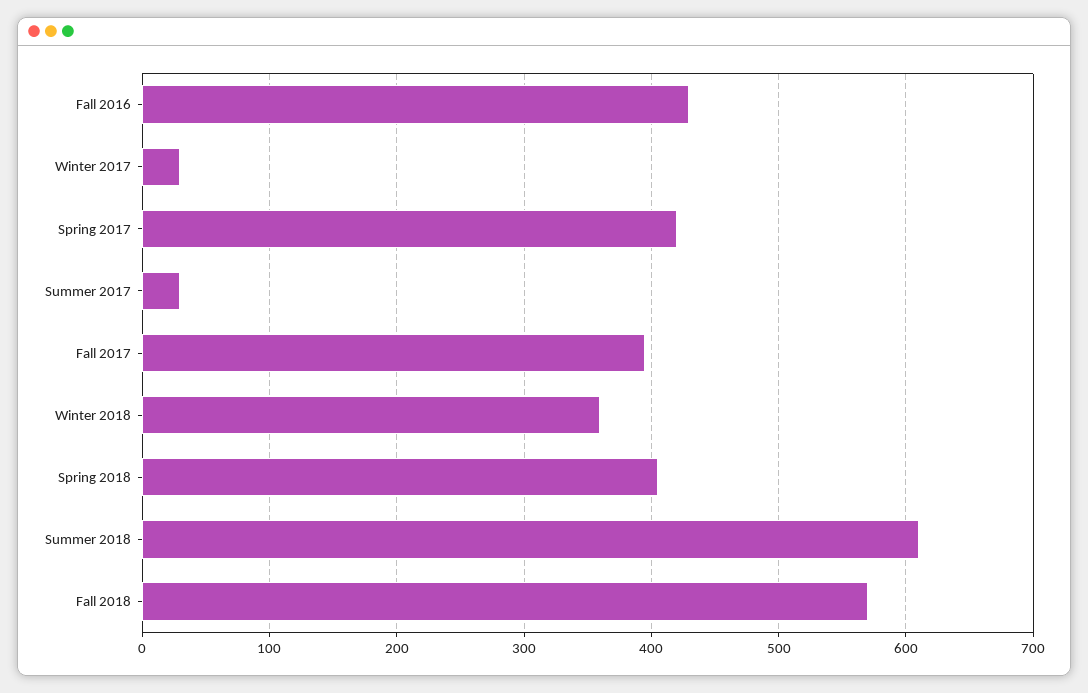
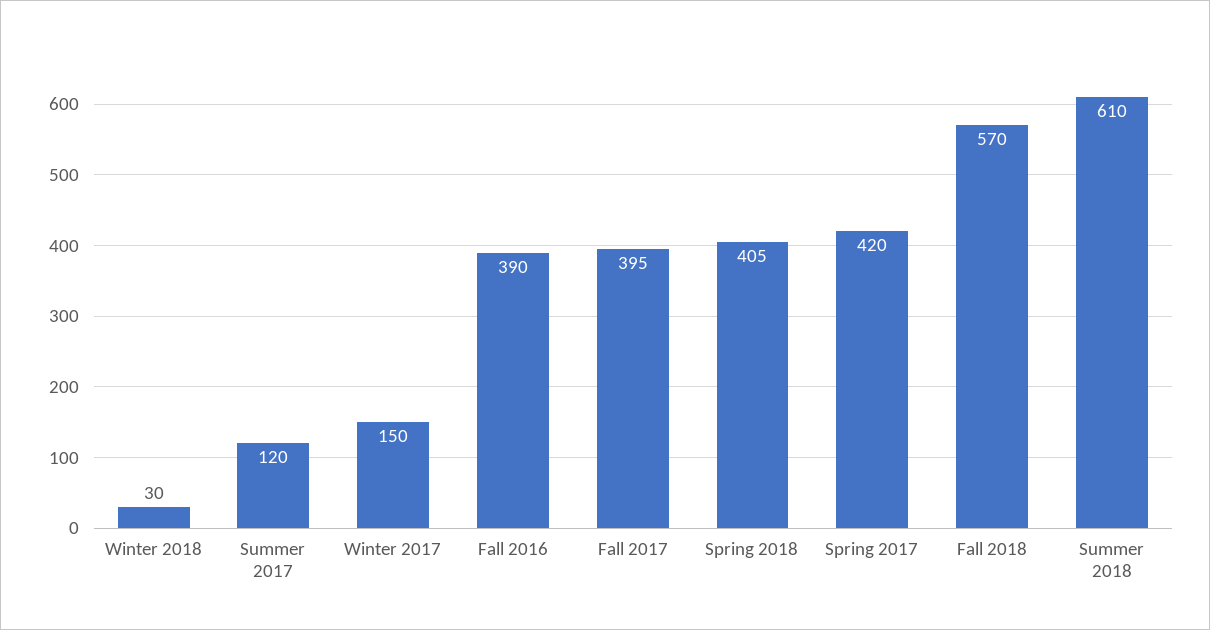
  {
-   "Fall 2016": 430,
+   "Fall 2016": 390,
-   "Winter 2017": 30,
+   "Winter 2017": 150,
    "Spring 2017": 420,
-   "Summer 2017": 30,
+   "Summer 2017": 120,
    "Fall 2017": 395,
-   "Winter 2018": 360,
+   "Winter 2018": 30,
    "Spring 2018": 405,
    "Summer 2018": 610,
    "Fall 2018": 570
  }

